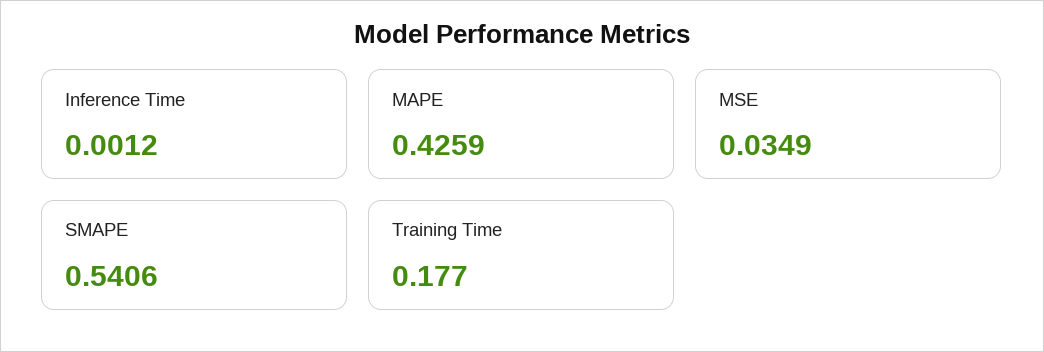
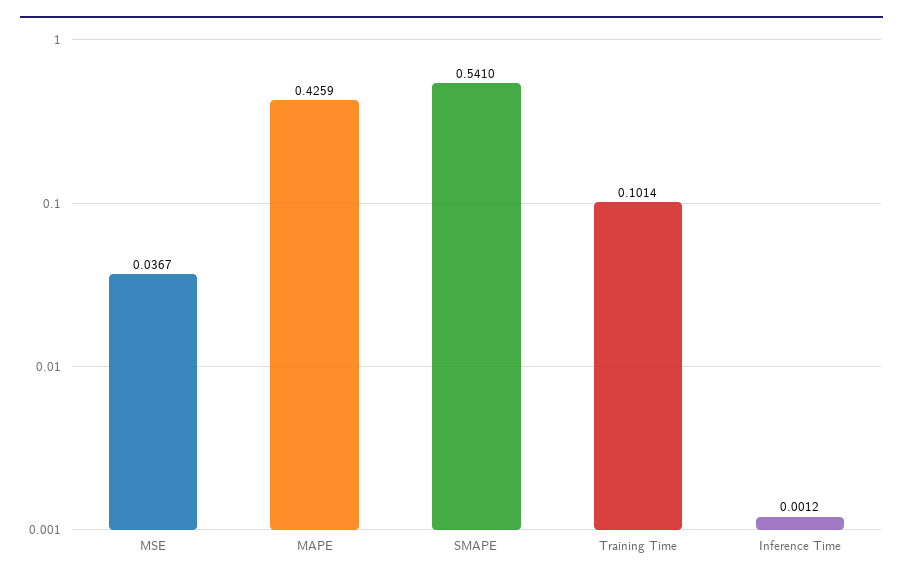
  {
    "Inference Time": 0.0012,
    "MAPE": 0.4259,
-   "MSE": 0.0349,
+   "MSE": 0.0367,
-   "SMAPE": 0.5406,
+   "SMAPE": 0.541,
-   "Training Time": 0.177
+   "Training Time": 0.1014
  }

